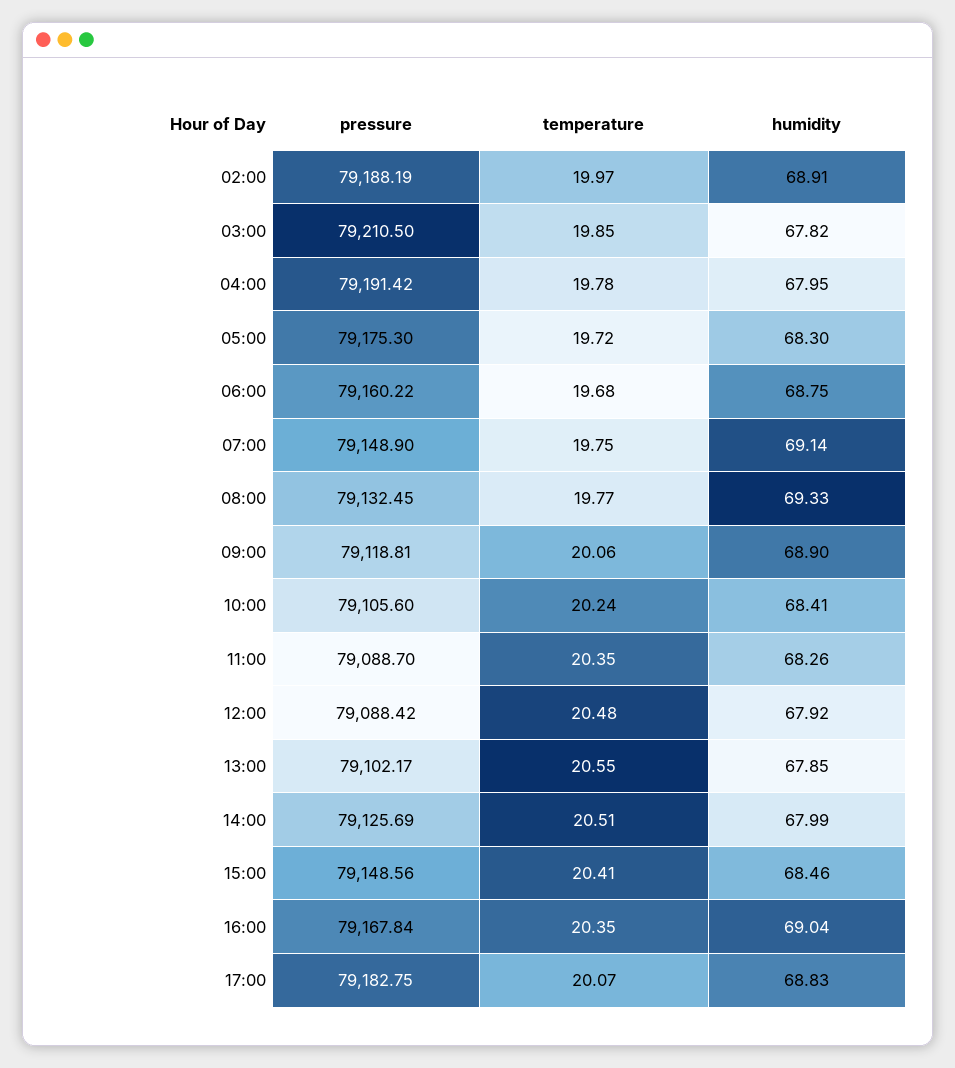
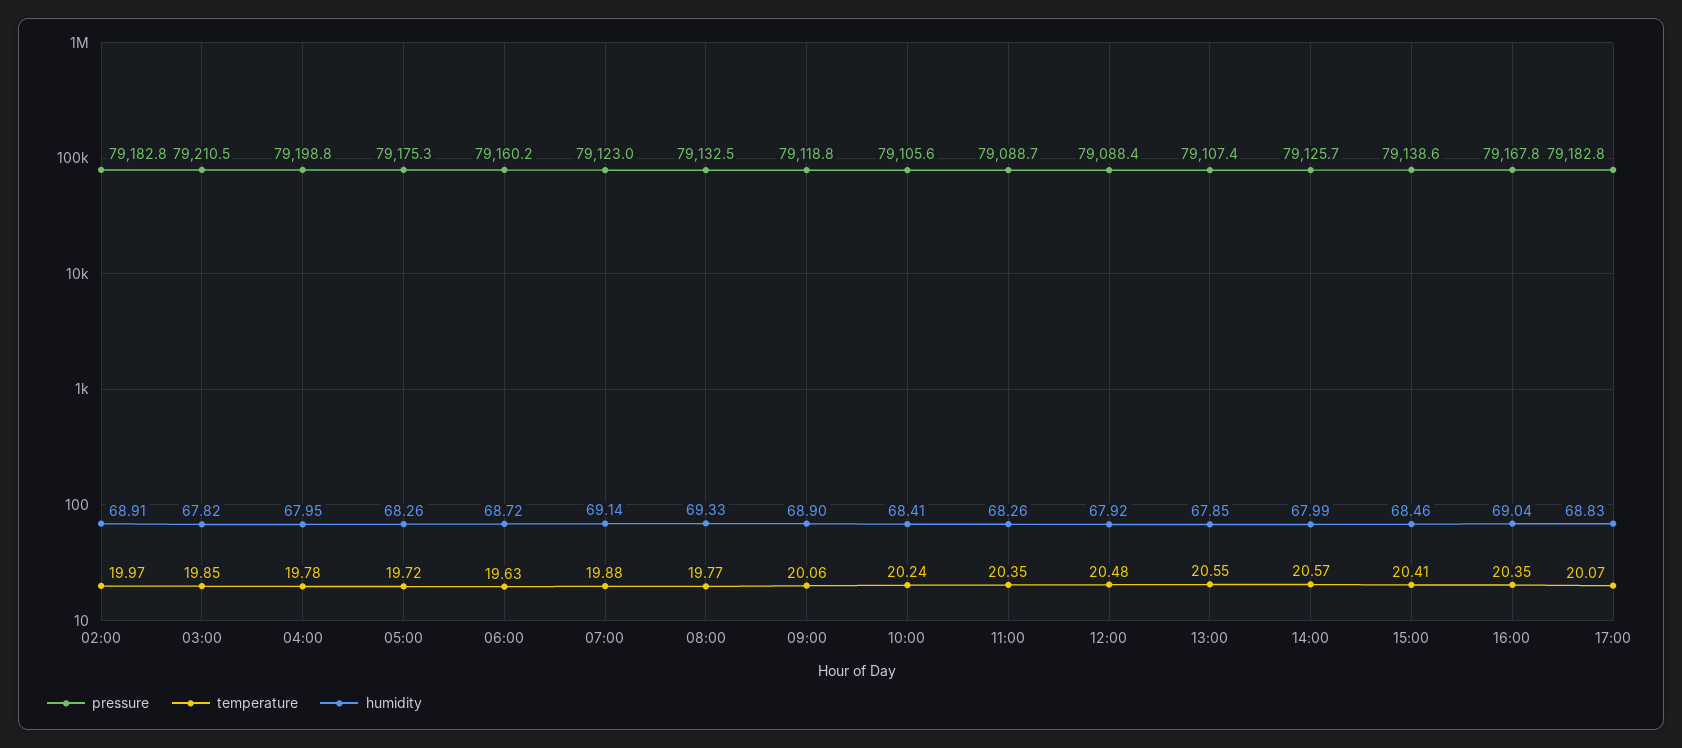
  {
    "pressure": {
-     "02:00": 79188.19,
+     "02:00": 79182.8,
      "03:00": 79210.5,
-     "04:00": 79191.42,
+     "04:00": 79198.8,
      "05:00": 79175.3,
      "06:00": 79160.22,
-     "07:00": 79148.9,
+     "07:00": 79123,
      "08:00": 79132.45,
      "09:00": 79118.81,
      "10:00": 79105.6,
      "11:00": 79088.7,
      "12:00": 79088.42,
-     "13:00": 79102.17,
+     "13:00": 79107.4,
      "14:00": 79125.69,
-     "15:00": 79148.56,
+     "15:00": 79138.6,
      "16:00": 79167.84,
      "17:00": 79182.75
    },
    "temperature": {
      "02:00": 19.97,
      "03:00": 19.85,
      "04:00": 19.78,
      "05:00": 19.72,
-     "06:00": 19.68,
+     "06:00": 19.63,
-     "07:00": 19.75,
+     "07:00": 19.88,
      "08:00": 19.77,
      "09:00": 20.06,
      "10:00": 20.24,
      "11:00": 20.35,
      "12:00": 20.48,
      "13:00": 20.55,
-     "14:00": 20.51,
+     "14:00": 20.57,
      "15:00": 20.41,
      "16:00": 20.35,
      "17:00": 20.07
    },
    "humidity": {
      "02:00": 68.91,
      "03:00": 67.82,
      "04:00": 67.95,
-     "05:00": 68.3,
+     "05:00": 68.26,
-     "06:00": 68.75,
+     "06:00": 68.72,
      "07:00": 69.14,
      "08:00": 69.33,
      "09:00": 68.9,
      "10:00": 68.41,
      "11:00": 68.26,
      "12:00": 67.92,
      "13:00": 67.85,
      "14:00": 67.99,
      "15:00": 68.46,
      "16:00": 69.04,
      "17:00": 68.83
    }
  }

